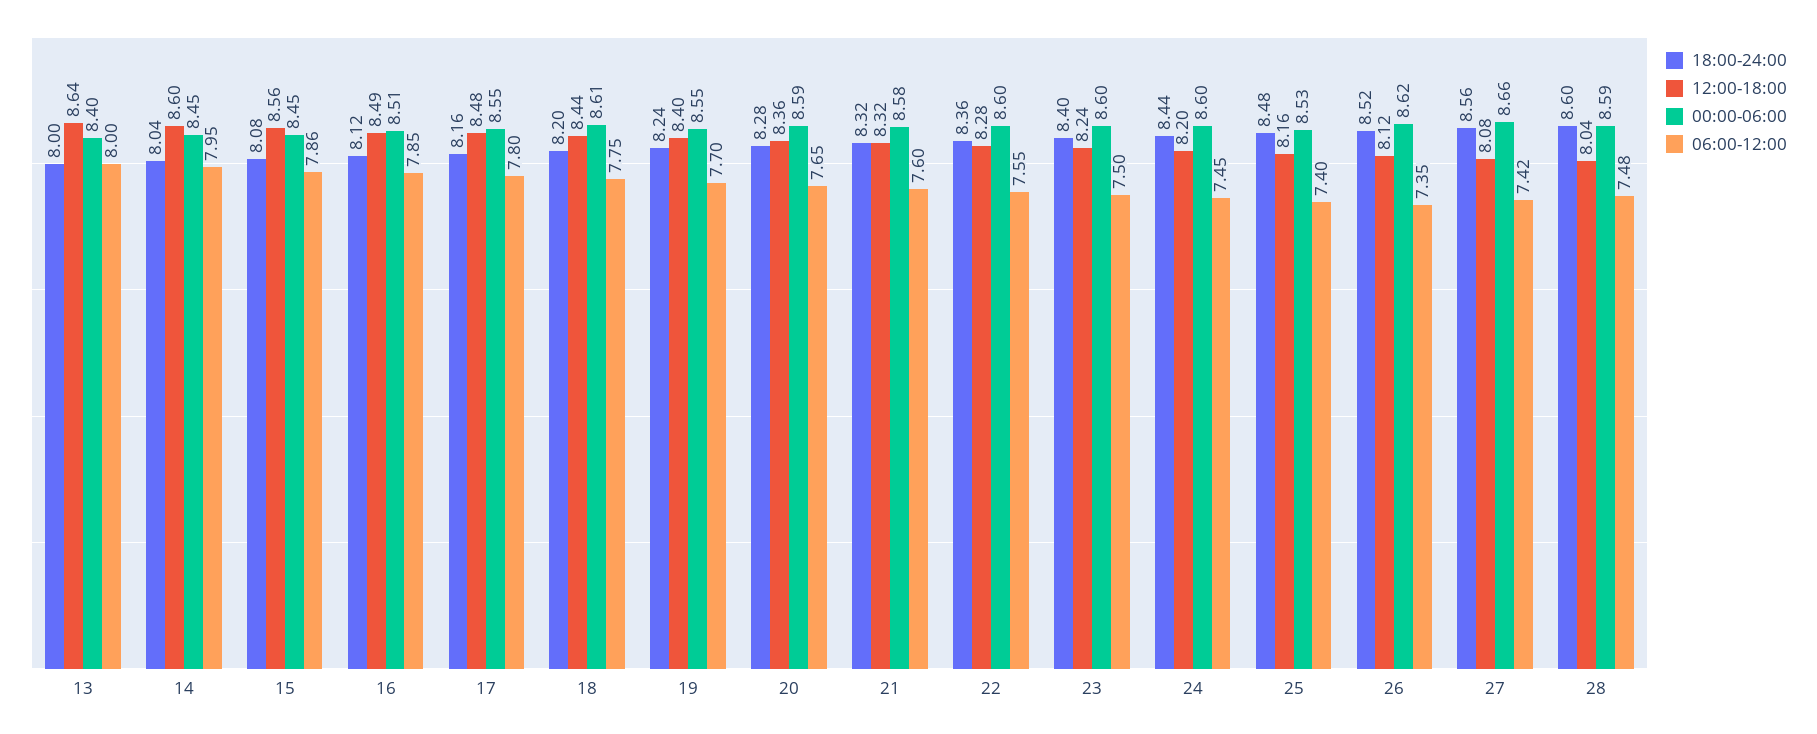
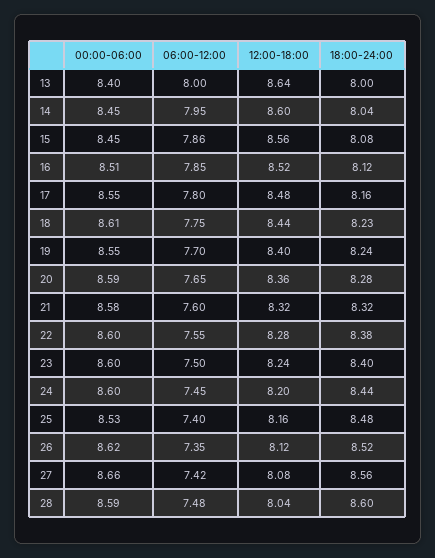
  {
    "18:00-24:00": {
      "13": 8,
      "14": 8.04,
      "15": 8.08,
      "16": 8.12,
      "17": 8.16,
-     "18": 8.2,
+     "18": 8.23,
      "19": 8.24,
      "20": 8.28,
      "21": 8.32,
-     "22": 8.36,
+     "22": 8.38,
      "23": 8.4,
      "24": 8.44,
      "25": 8.48,
      "26": 8.52,
      "27": 8.56,
      "28": 8.6
    },
    "12:00-18:00": {
      "13": 8.64,
      "14": 8.6,
      "15": 8.56,
-     "16": 8.49,
+     "16": 8.52,
      "17": 8.48,
      "18": 8.44,
      "19": 8.4,
      "20": 8.36,
      "21": 8.32,
      "22": 8.28,
      "23": 8.24,
      "24": 8.2,
      "25": 8.16,
      "26": 8.12,
      "27": 8.08,
      "28": 8.04
    },
    "00:00-06:00": {
      "13": 8.4,
      "14": 8.45,
      "15": 8.45,
      "16": 8.51,
      "17": 8.55,
      "18": 8.61,
      "19": 8.55,
      "20": 8.59,
      "21": 8.58,
      "22": 8.6,
      "23": 8.6,
      "24": 8.6,
      "25": 8.53,
      "26": 8.62,
      "27": 8.66,
      "28": 8.59
    },
    "06:00-12:00": {
      "13": 8,
      "14": 7.95,
      "15": 7.86,
      "16": 7.85,
      "17": 7.8,
      "18": 7.75,
      "19": 7.7,
      "20": 7.65,
      "21": 7.6,
      "22": 7.55,
      "23": 7.5,
      "24": 7.45,
      "25": 7.4,
      "26": 7.35,
      "27": 7.42,
      "28": 7.48
    }
  }

